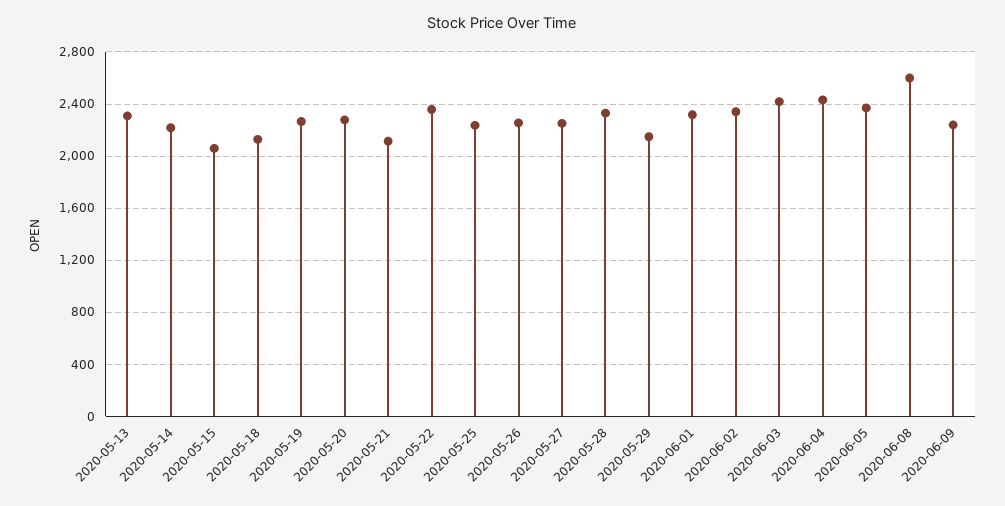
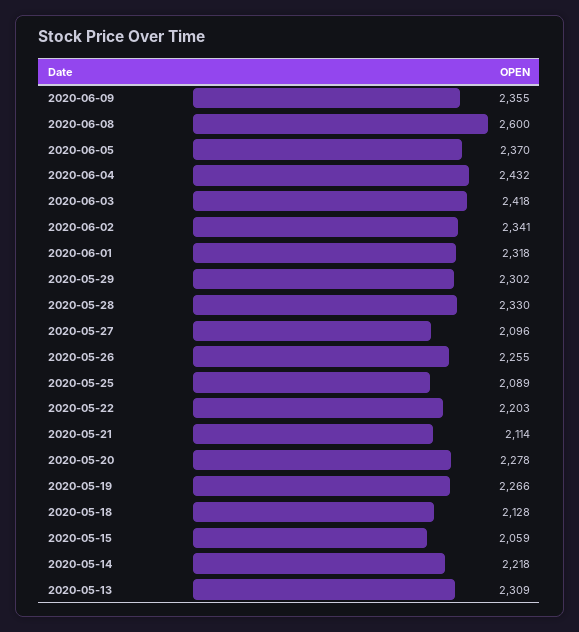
  {
    "2020-05-13": 2309,
    "2020-05-14": 2218,
    "2020-05-15": 2059,
    "2020-05-18": 2128,
    "2020-05-19": 2266,
    "2020-05-20": 2278,
    "2020-05-21": 2114,
-   "2020-05-22": 2350,
+   "2020-05-22": 2203,
-   "2020-05-25": 2250,
+   "2020-05-25": 2089,
    "2020-05-26": 2255,
-   "2020-05-27": 2250,
+   "2020-05-27": 2096,
    "2020-05-28": 2330,
-   "2020-05-29": 2150,
+   "2020-05-29": 2302,
    "2020-06-01": 2318,
    "2020-06-02": 2341,
    "2020-06-03": 2418,
    "2020-06-04": 2432,
    "2020-06-05": 2370,
    "2020-06-08": 2600,
-   "2020-06-09": 2250
+   "2020-06-09": 2355
  }

